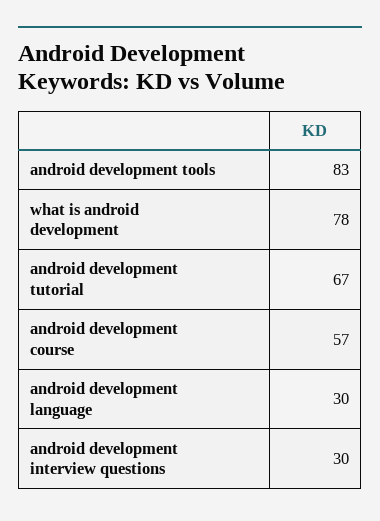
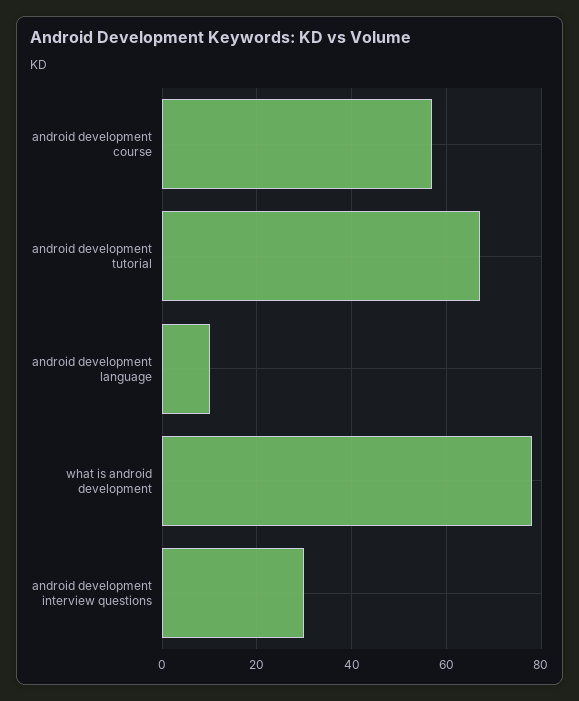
  {
-   "android development tools": 83,
    "what is android development": 78,
    "android development tutorial": 67,
    "android development course": 57,
-   "android development language": 30,
+   "android development language": 10,
    "android development interview questions": 30
  }

